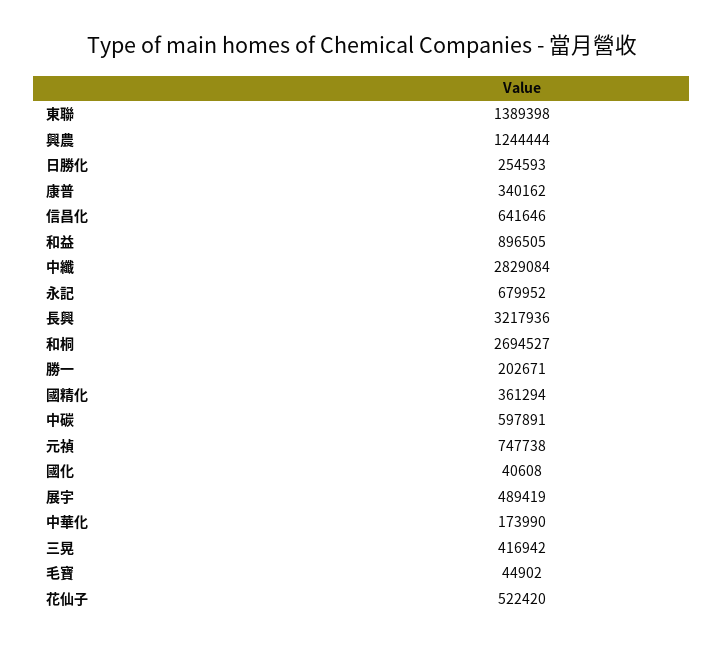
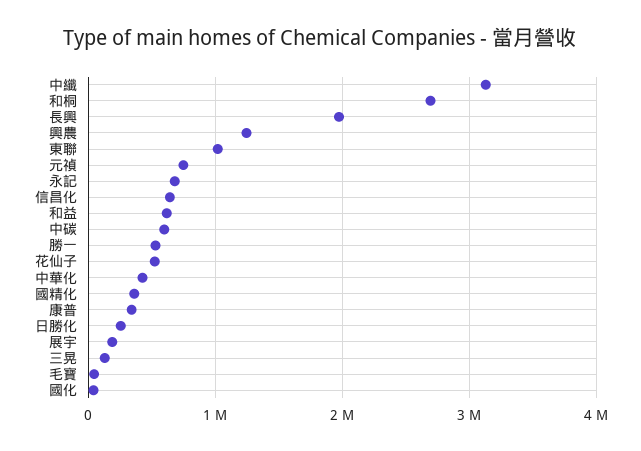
  {
-   "東聯": 1389398,
+   "東聯": 1000000,
    "興農": 1244444,
    "日勝化": 254593,
    "康普": 340162,
    "信昌化": 641646,
-   "和益": 896505,
+   "和益": 600000,
-   "中纖": 2829084,
+   "中纖": 3100000,
    "永記": 679952,
-   "長興": 3217936,
+   "長興": 2000000,
    "和桐": 2694527,
-   "勝一": 202671,
+   "勝一": 500000,
    "國精化": 361294,
    "中碳": 597891,
    "元禎": 747738,
    "國化": 40608,
-   "展宇": 489419,
+   "展宇": 200000,
-   "中華化": 173990,
+   "中華化": 400000,
-   "三晃": 416942,
+   "三晃": 100000,
    "毛寶": 44902,
    "花仙子": 522420
  }

